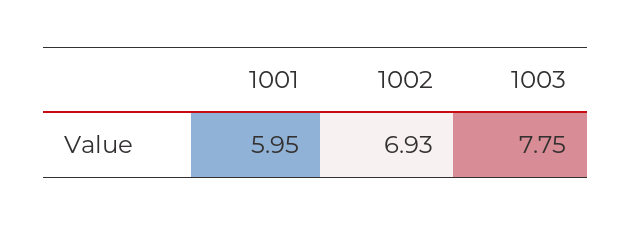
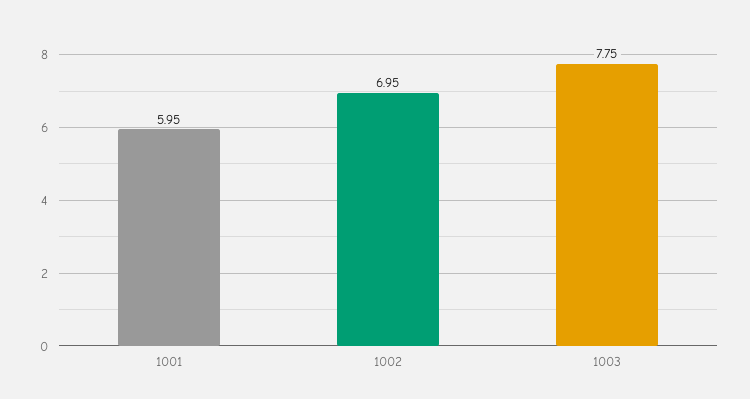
  {
    "1001": 5.95,
-   "1002": 6.93,
+   "1002": 6.95,
    "1003": 7.75
  }

